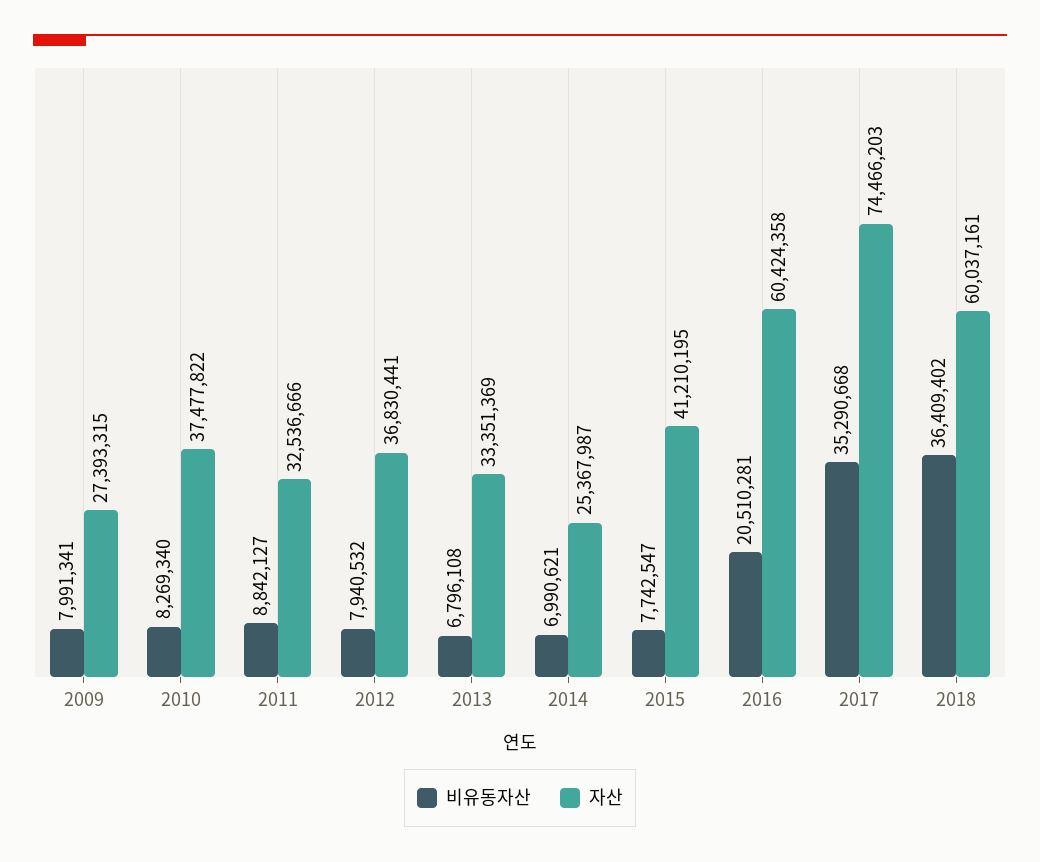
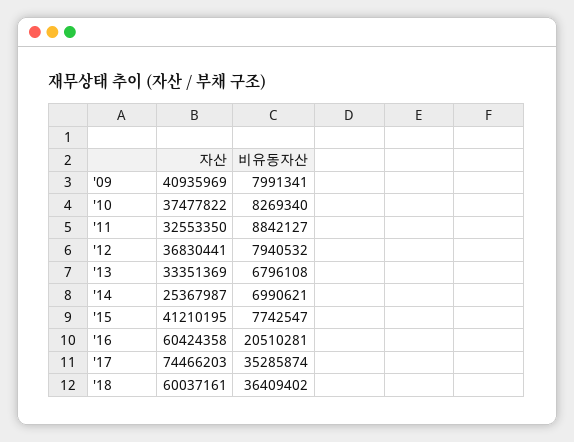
  {
    "비유동자산": {
      "2009": 7991341,
      "2010": 8269340,
      "2011": 8842127,
      "2012": 7940532,
      "2013": 6796108,
      "2014": 6990621,
      "2015": 7742547,
      "2016": 20510281,
-     "2017": 35290668,
+     "2017": 35285874,
      "2018": 36409402
    },
    "자산": {
-     "2009": 27393315,
+     "2009": 40935969,
      "2010": 37477822,
-     "2011": 32536666,
+     "2011": 32553350,
      "2012": 36830441,
      "2013": 33351369,
      "2014": 25367987,
      "2015": 41210195,
      "2016": 60424358,
      "2017": 74466203,
      "2018": 60037161
    }
  }

